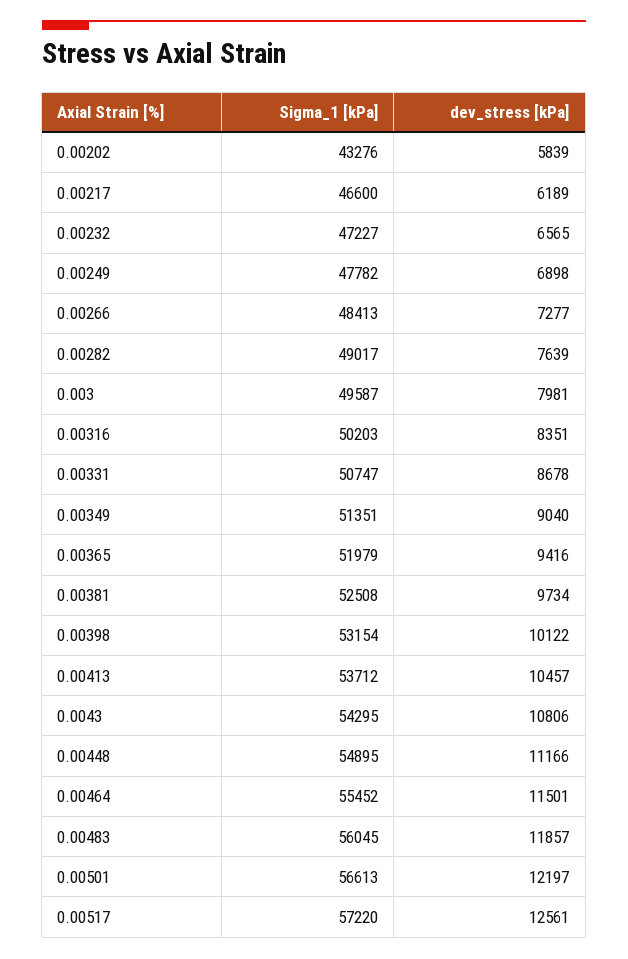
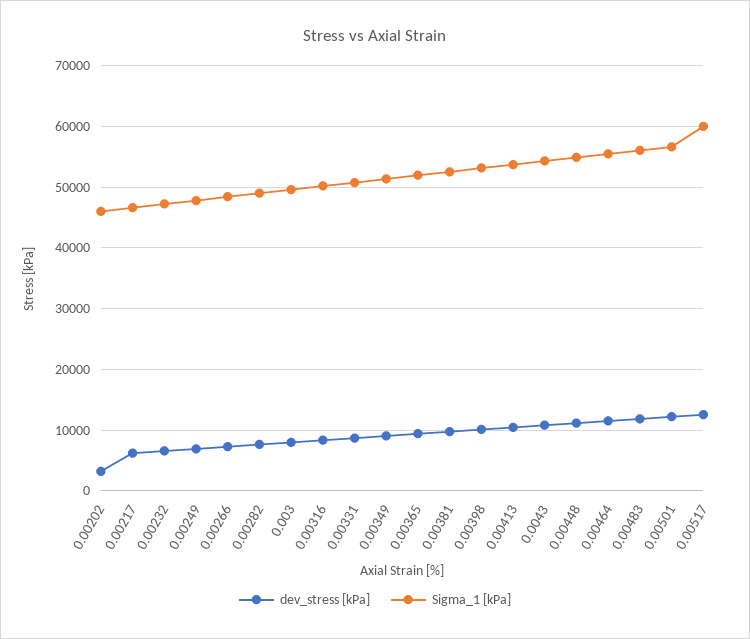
  {
    "Sigma_1 [kPa]": {
-     "0.00202": 43276,
+     "0.00202": 46000,
      "0.00217": 46600,
      "0.00232": 47227,
      "0.00249": 47782,
      "0.00266": 48413,
      "0.00282": 49017,
      "0.003": 49587,
      "0.00316": 50203,
      "0.00331": 50747,
      "0.00349": 51351,
      "0.00365": 51979,
      "0.00381": 52508,
      "0.00398": 53154,
      "0.00413": 53712,
      "0.0043": 54295,
      "0.00448": 54895,
      "0.00464": 55452,
      "0.00483": 56045,
      "0.00501": 56613,
-     "0.00517": 57220
+     "0.00517": 60000
    },
    "dev_stress [kPa]": {
-     "0.00202": 5839,
+     "0.00202": 3000,
      "0.00217": 6189,
      "0.00232": 6565,
      "0.00249": 6898,
      "0.00266": 7277,
      "0.00282": 7639,
      "0.003": 7981,
      "0.00316": 8351,
      "0.00331": 8678,
      "0.00349": 9040,
      "0.00365": 9416,
      "0.00381": 9734,
      "0.00398": 10122,
      "0.00413": 10457,
      "0.0043": 10806,
      "0.00448": 11166,
      "0.00464": 11501,
      "0.00483": 11857,
      "0.00501": 12197,
      "0.00517": 12561
    }
  }

